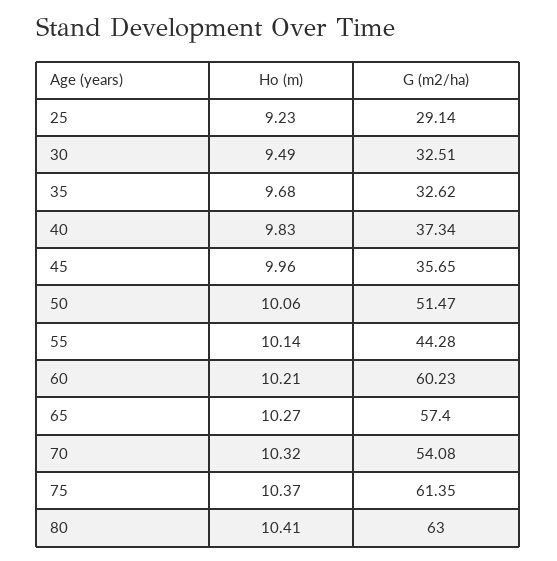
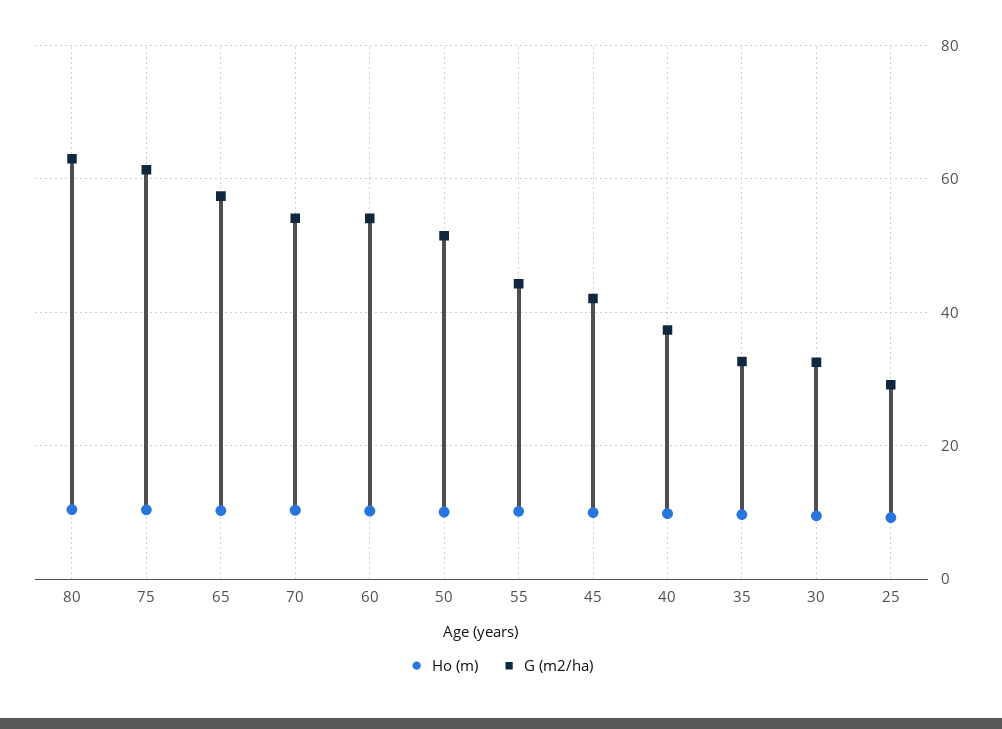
  {
    "Ho (m)": {
      "25": 9.23,
      "30": 9.49,
      "35": 9.68,
      "40": 9.83,
      "45": 9.96,
      "50": 10.06,
      "55": 10.14,
      "60": 10.21,
      "65": 10.27,
      "70": 10.32,
      "75": 10.37,
      "80": 10.41
    },
    "G (m2/ha)": {
      "25": 29.14,
      "30": 32.51,
      "35": 32.62,
      "40": 37.34,
-     "45": 35.65,
+     "45": 42,
      "50": 51.47,
      "55": 44.28,
-     "60": 60.23,
+     "60": 54,
      "65": 57.4,
      "70": 54.08,
      "75": 61.35,
      "80": 63
    }
  }

